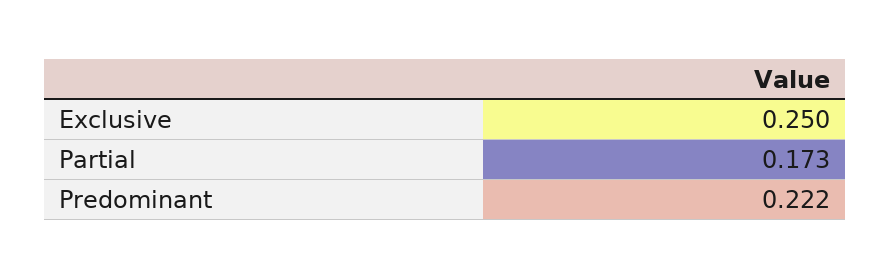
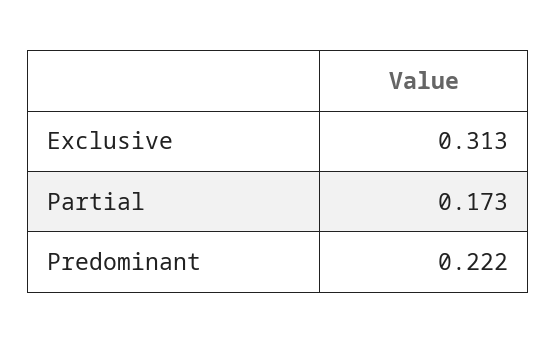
  {
-   "Exclusive": 0.25,
+   "Exclusive": 0.313,
    "Partial": 0.173,
    "Predominant": 0.222
  }

